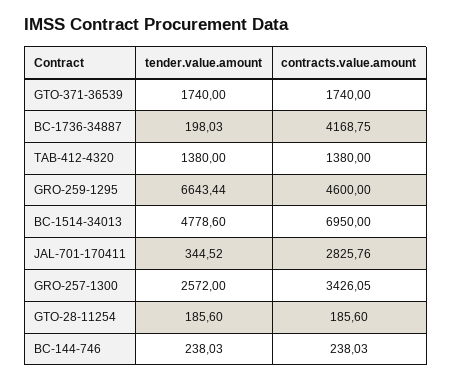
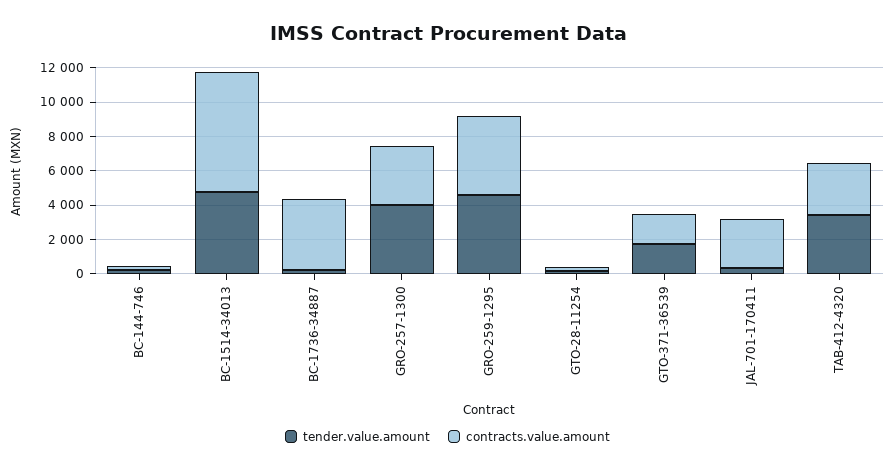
  {
    "tender.value.amount": {
      "GTO-371-36539": 1740,
      "BC-1736-34887": 198.03,
-     "TAB-412-4320": 1380,
+     "TAB-412-4320": 3500,
-     "GRO-259-1295": 6643.44,
+     "GRO-259-1295": 4500,
      "BC-1514-34013": 4778.6,
      "JAL-701-170411": 344.52,
-     "GRO-257-1300": 2572,
+     "GRO-257-1300": 4000,
      "GTO-28-11254": 185.6,
      "BC-144-746": 238.03
    },
    "contracts.value.amount": {
      "GTO-371-36539": 1740,
      "BC-1736-34887": 4168.75,
-     "TAB-412-4320": 1380,
+     "TAB-412-4320": 3000,
      "GRO-259-1295": 4600,
      "BC-1514-34013": 6950,
      "JAL-701-170411": 2825.76,
      "GRO-257-1300": 3426.05,
      "GTO-28-11254": 185.6,
      "BC-144-746": 238.03
    }
  }

